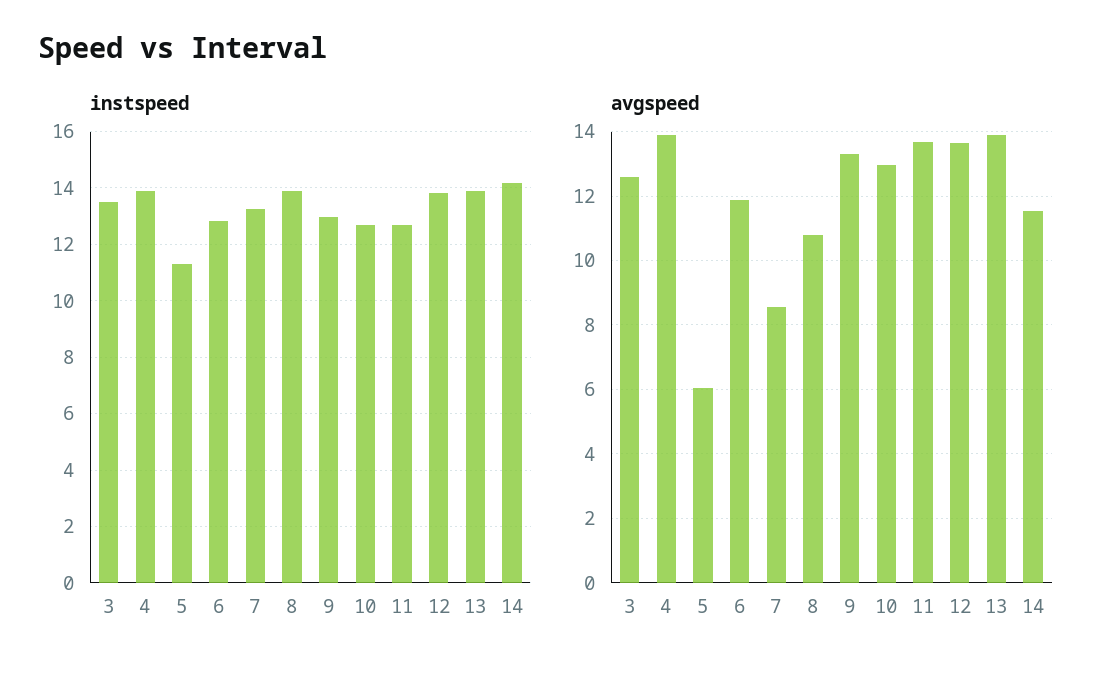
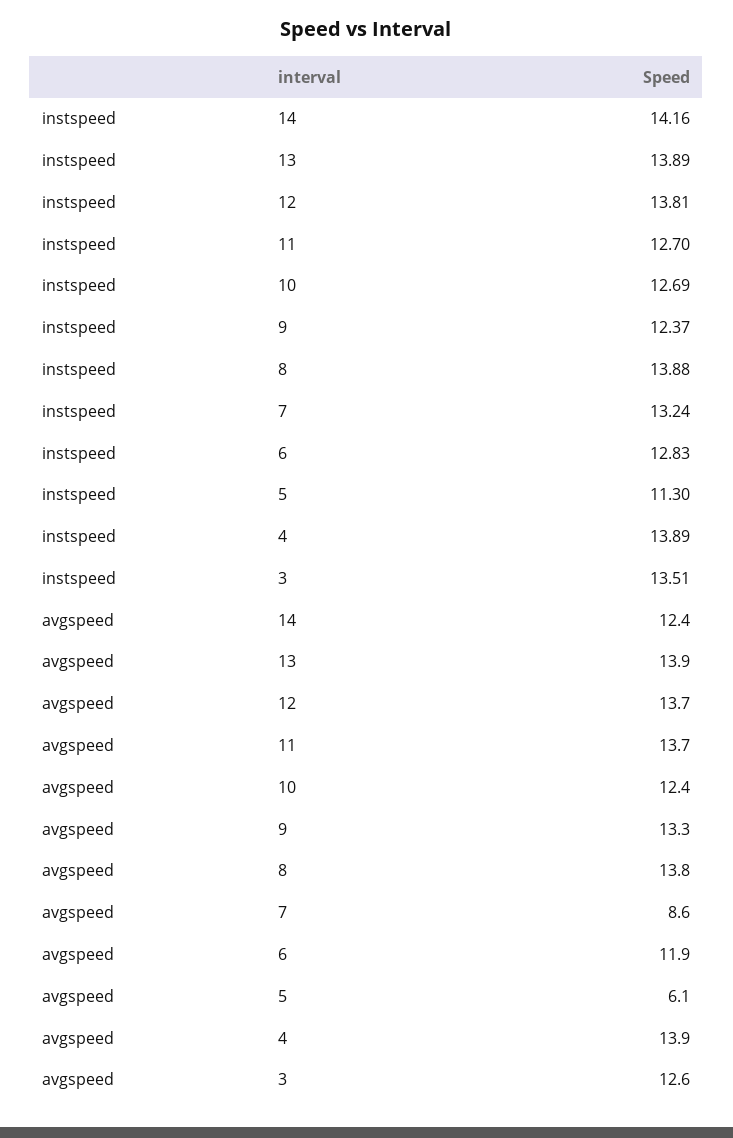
  {
    "instspeed": {
      "3": 13.51,
      "4": 13.89,
      "5": 11.3,
      "6": 12.83,
      "7": 13.24,
      "8": 13.88,
-     "9": 13,
+     "9": 12.37,
      "10": 12.69,
      "11": 12.7,
      "12": 13.81,
      "13": 13.89,
      "14": 14.16
    },
    "avgspeed": {
      "3": 12.6,
      "4": 13.9,
      "5": 6.1,
      "6": 11.9,
      "7": 8.6,
-     "8": 10.8,
+     "8": 13.8,
      "9": 13.3,
-     "10": 13,
+     "10": 12.4,
      "11": 13.7,
      "12": 13.7,
      "13": 13.9,
-     "14": 11.6
+     "14": 12.4
    }
  }

